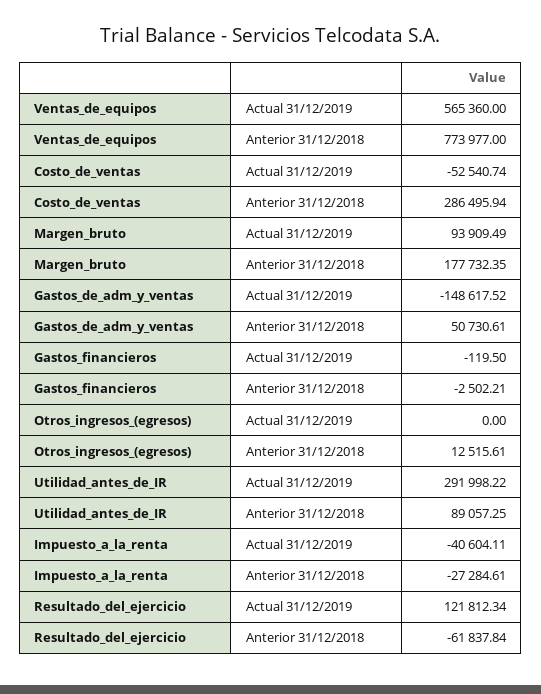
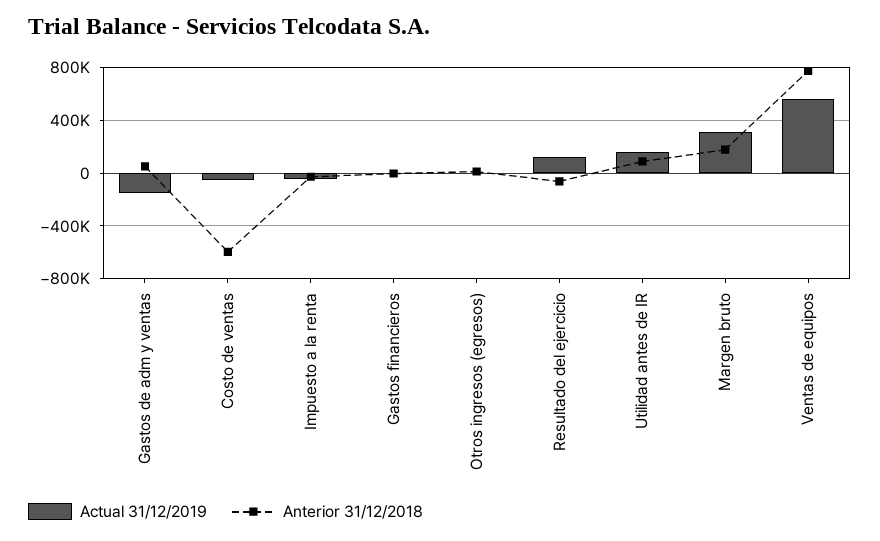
  {
    "Actual 31/12/2019": {
      "Ventas_de_equipos": 565360,
      "Costo_de_ventas": -52540.74,
-     "Margen_bruto": 93909.49,
+     "Margen_bruto": 300000,
      "Gastos_de_adm_y_ventas": -148617.52,
      "Gastos_financieros": -119.5,
      "Otros_ingresos_(egresos)": 0,
-     "Utilidad_antes_de_IR": 291998.22,
+     "Utilidad_antes_de_IR": 150000,
      "Impuesto_a_la_renta": -40604.11,
      "Resultado_del_ejercicio": 121812.34
    },
    "Anterior 31/12/2018": {
      "Ventas_de_equipos": 773977,
-     "Costo_de_ventas": 286495.94,
+     "Costo_de_ventas": -600000,
      "Margen_bruto": 177732.35,
      "Gastos_de_adm_y_ventas": 50730.61,
      "Gastos_financieros": -2502.21,
      "Otros_ingresos_(egresos)": 12515.61,
      "Utilidad_antes_de_IR": 89057.25,
      "Impuesto_a_la_renta": -27284.61,
      "Resultado_del_ejercicio": -61837.84
    }
  }

